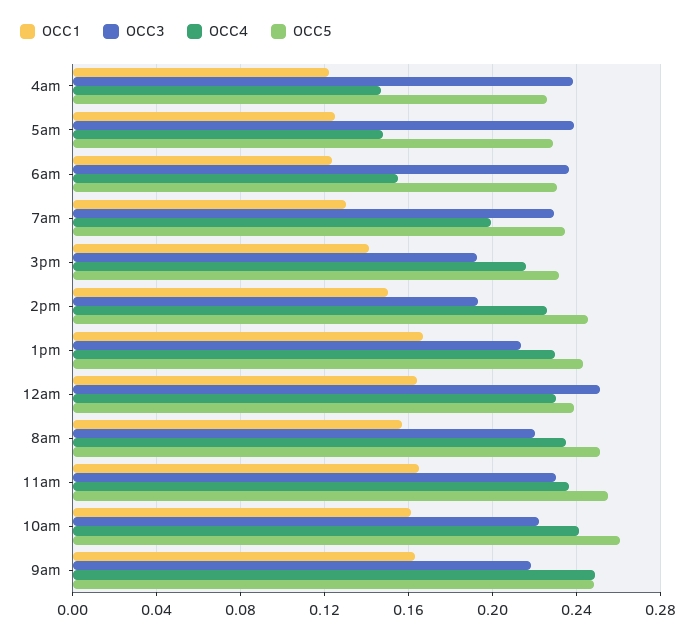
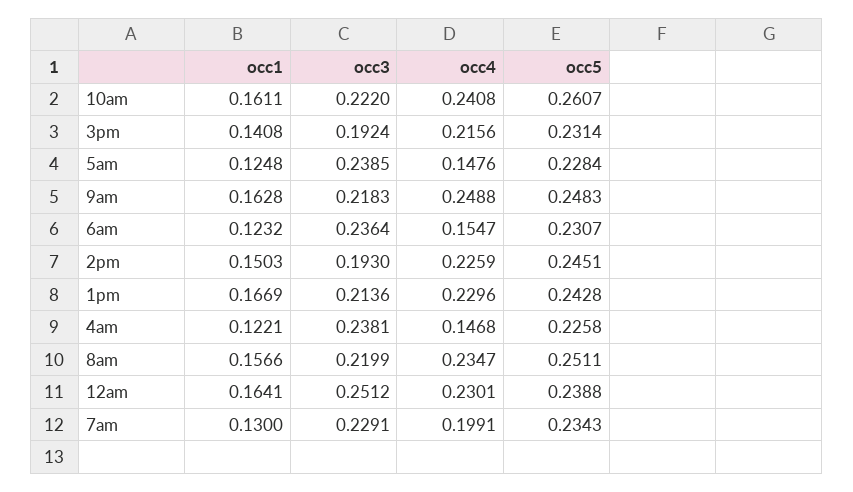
  {
    "OCC1": {
      "4am": 0.1221,
      "5am": 0.1248,
      "6am": 0.1232,
      "7am": 0.13,
      "3pm": 0.1408,
      "2pm": 0.1503,
      "1pm": 0.1669,
      "12am": 0.1641,
      "8am": 0.1566,
-     "11am": 0.165,
      "10am": 0.1611,
      "9am": 0.1628
    },
    "OCC3": {
      "4am": 0.2381,
      "5am": 0.2385,
      "6am": 0.2364,
      "7am": 0.2291,
      "3pm": 0.1924,
      "2pm": 0.193,
      "1pm": 0.2136,
      "12am": 0.2512,
      "8am": 0.2199,
-     "11am": 0.23,
      "10am": 0.222,
      "9am": 0.2183
    },
    "OCC4": {
      "4am": 0.1468,
      "5am": 0.1476,
      "6am": 0.1547,
      "7am": 0.1991,
      "3pm": 0.2156,
      "2pm": 0.2259,
      "1pm": 0.2296,
      "12am": 0.2301,
      "8am": 0.2347,
-     "11am": 0.235,
      "10am": 0.2408,
      "9am": 0.2488
    },
    "OCC5": {
      "4am": 0.2258,
      "5am": 0.2284,
      "6am": 0.2307,
      "7am": 0.2343,
      "3pm": 0.2314,
      "2pm": 0.2451,
      "1pm": 0.2428,
      "12am": 0.2388,
      "8am": 0.2511,
-     "11am": 0.255,
      "10am": 0.2607,
      "9am": 0.2483
    }
  }

